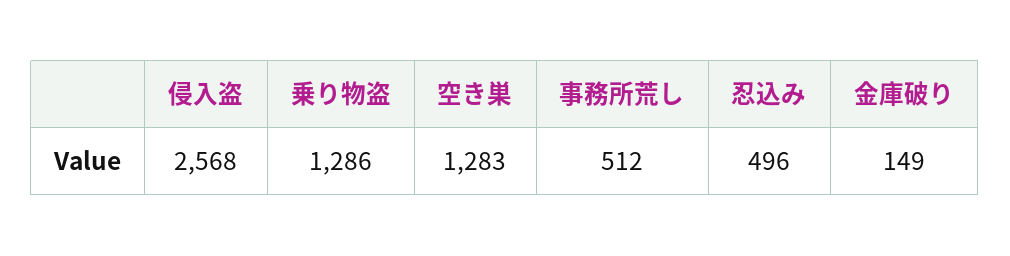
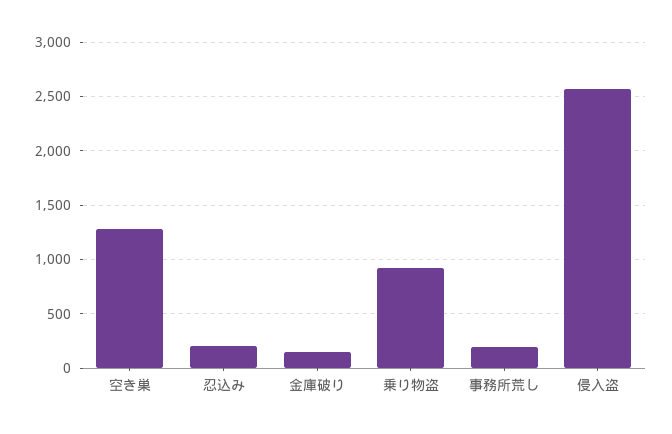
  {
    "侵入盗": 2568,
-   "乗り物盗": 1286,
+   "乗り物盗": 900,
    "空き巣": 1283,
-   "事務所荒し": 512,
+   "事務所荒し": 200,
-   "忍込み": 496,
+   "忍込み": 200,
    "金庫破り": 149
  }

